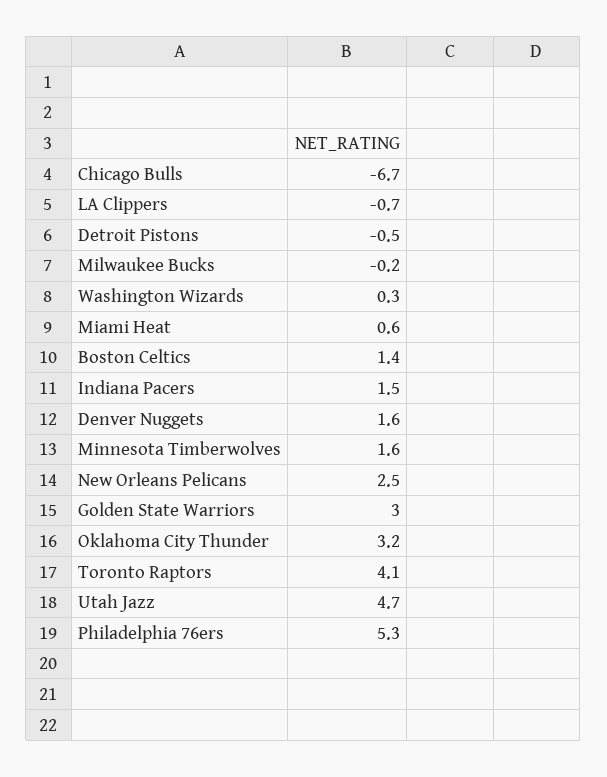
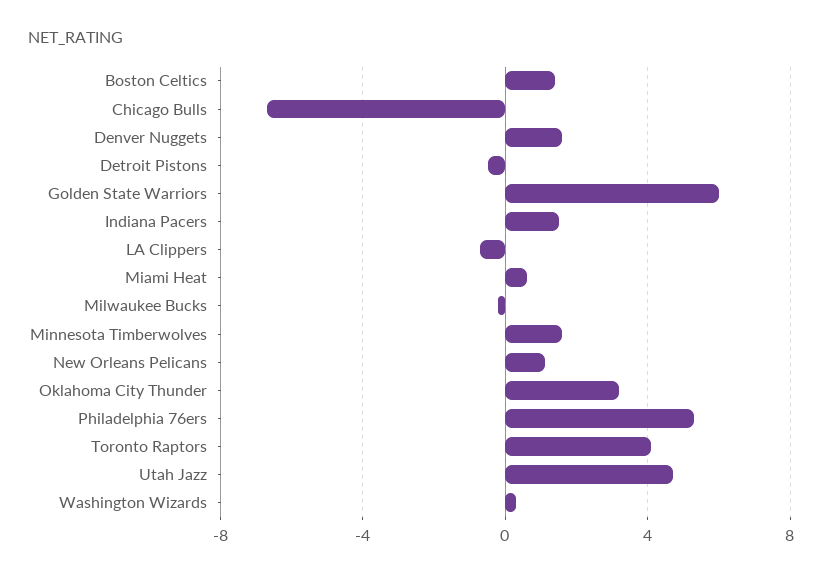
  {
    "Chicago Bulls": -6.7,
    "LA Clippers": -0.7,
    "Detroit Pistons": -0.5,
    "Milwaukee Bucks": -0.2,
    "Washington Wizards": 0.3,
    "Miami Heat": 0.6,
    "Boston Celtics": 1.4,
    "Indiana Pacers": 1.5,
    "Denver Nuggets": 1.6,
    "Minnesota Timberwolves": 1.6,
-   "New Orleans Pelicans": 2.5,
+   "New Orleans Pelicans": 1,
-   "Golden State Warriors": 3,
+   "Golden State Warriors": 6,
    "Oklahoma City Thunder": 3.2,
    "Toronto Raptors": 4.1,
    "Utah Jazz": 4.7,
    "Philadelphia 76ers": 5.3
  }

